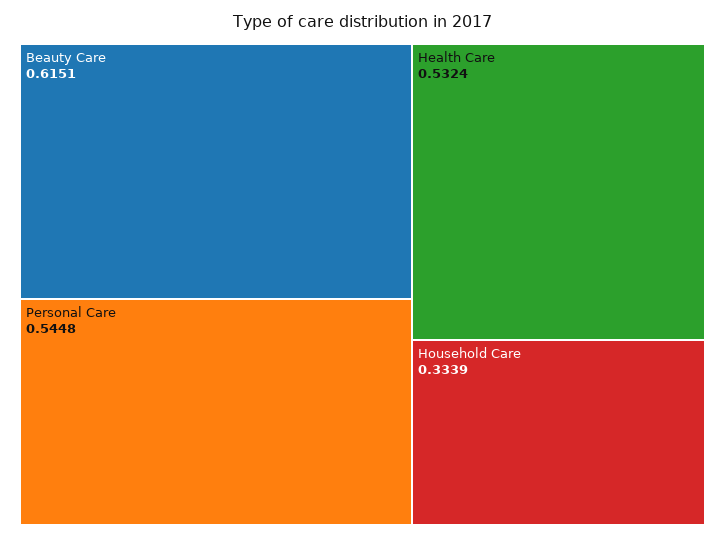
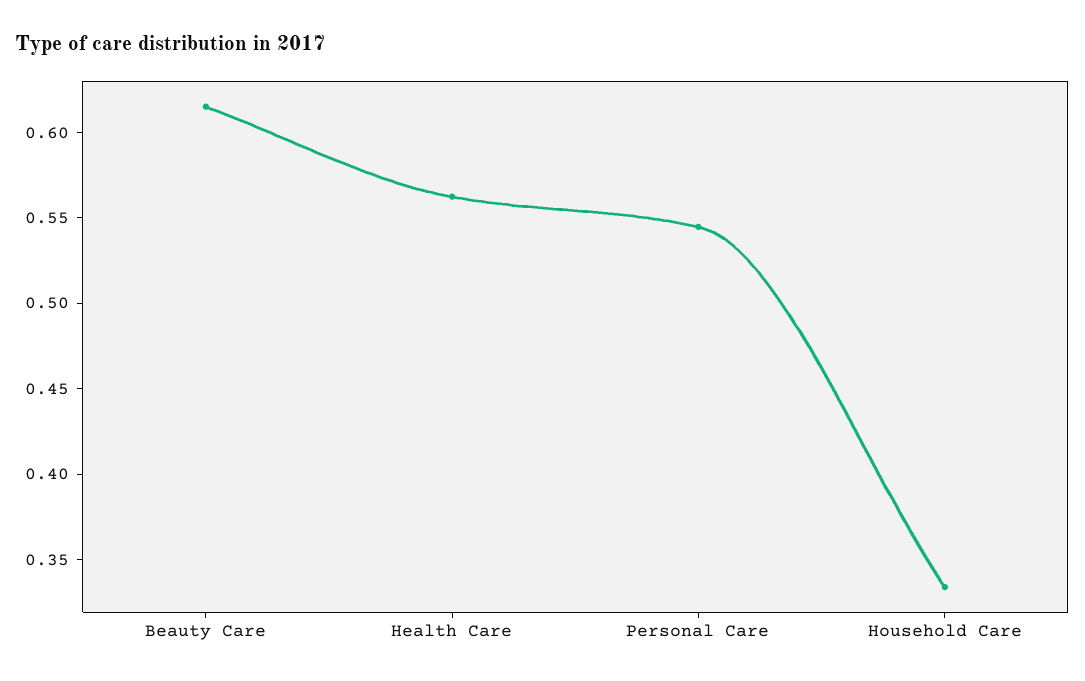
  {
    "Beauty Care": 0.6151,
    "Personal Care": 0.5448,
-   "Health Care": 0.5324,
+   "Health Care": 0.56,
    "Household Care": 0.3339
  }

